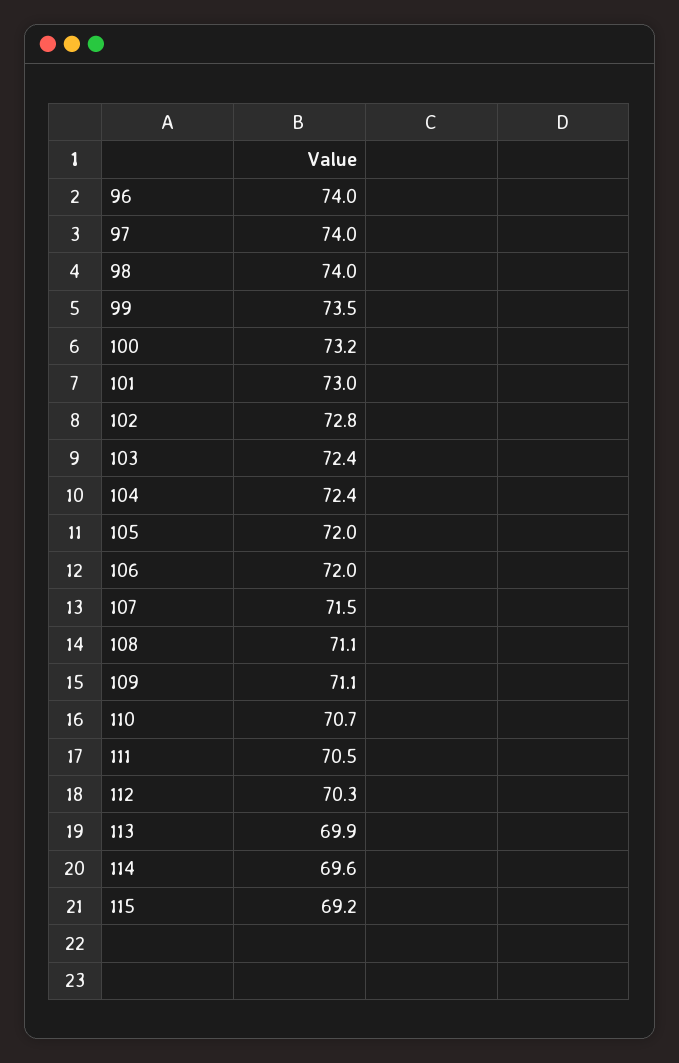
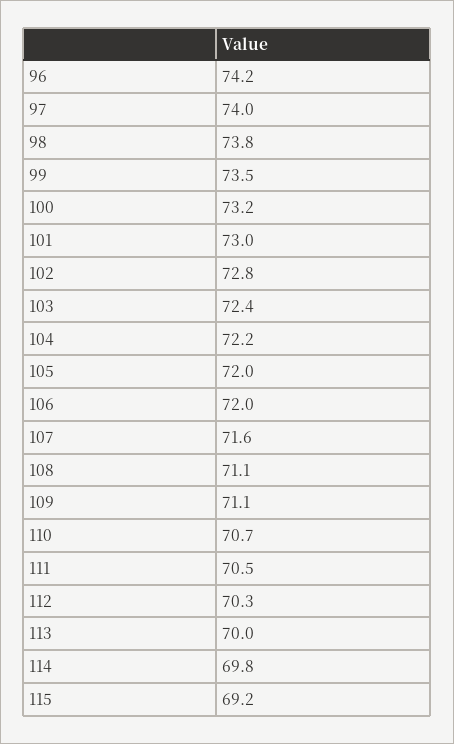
  {
-   "96": 74,
+   "96": 74.2,
    "97": 74,
-   "98": 74,
+   "98": 73.8,
    "99": 73.5,
    "100": 73.2,
    "101": 73,
    "102": 72.8,
    "103": 72.4,
-   "104": 72.4,
+   "104": 72.2,
    "105": 72,
    "106": 72,
-   "107": 71.5,
+   "107": 71.6,
    "108": 71.1,
    "109": 71.1,
    "110": 70.7,
    "111": 70.5,
    "112": 70.3,
-   "113": 69.9,
+   "113": 70,
-   "114": 69.6,
+   "114": 69.8,
    "115": 69.2
  }

